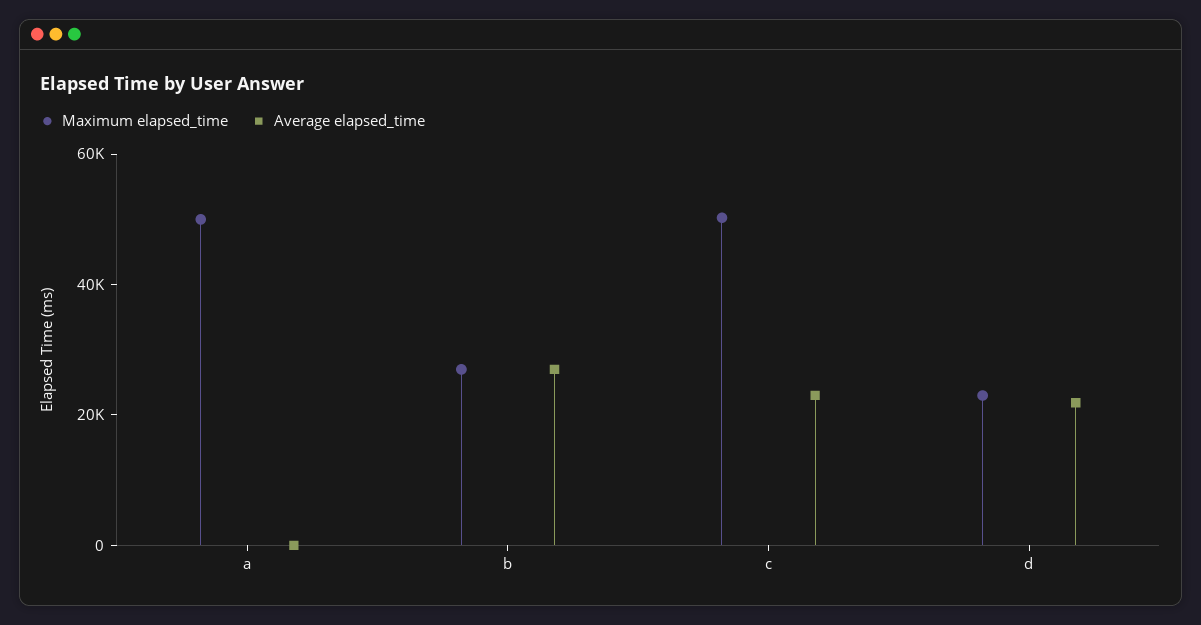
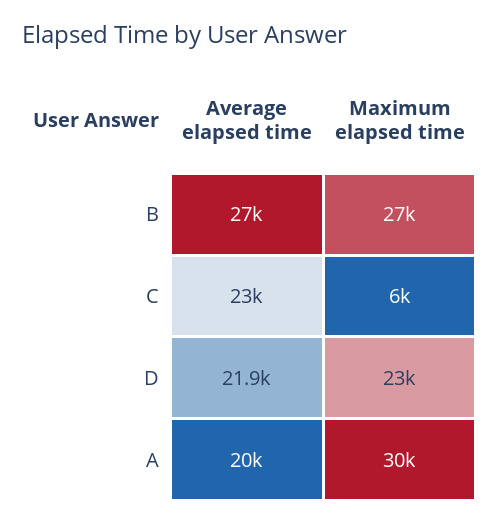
  {
    "Maximum elapsed_time": {
-     "a": 50000,
+     "a": 30000,
      "b": 27000,
-     "c": 50000,
+     "c": 6000,
      "d": 23000
    },
    "Average elapsed_time": {
-     "a": 0,
+     "a": 20000,
      "b": 27000,
      "c": 23000,
      "d": 21900
    }
  }

